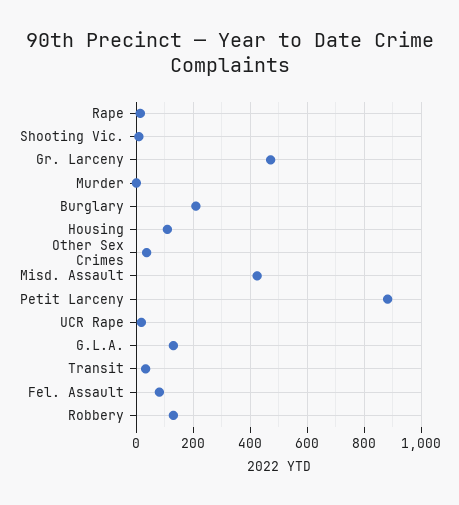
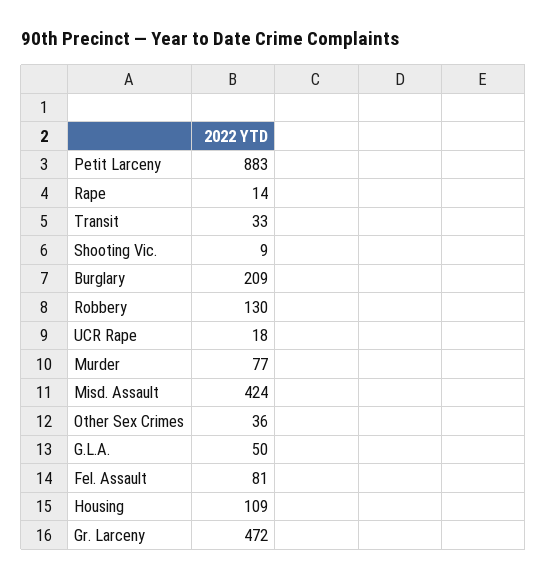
  {
    "Rape": 14,
    "Shooting Vic.": 9,
    "Gr. Larceny": 472,
-   "Murder": 0,
+   "Murder": 77,
    "Burglary": 209,
    "Housing": 109,
    "Other Sex Crimes": 36,
    "Misd. Assault": 424,
    "Petit Larceny": 883,
    "UCR Rape": 18,
-   "G.L.A.": 125,
+   "G.L.A.": 50,
    "Transit": 33,
    "Fel. Assault": 81,
    "Robbery": 130
  }

